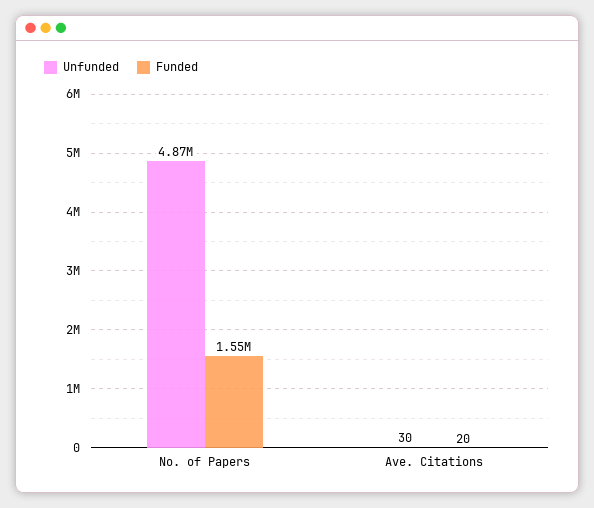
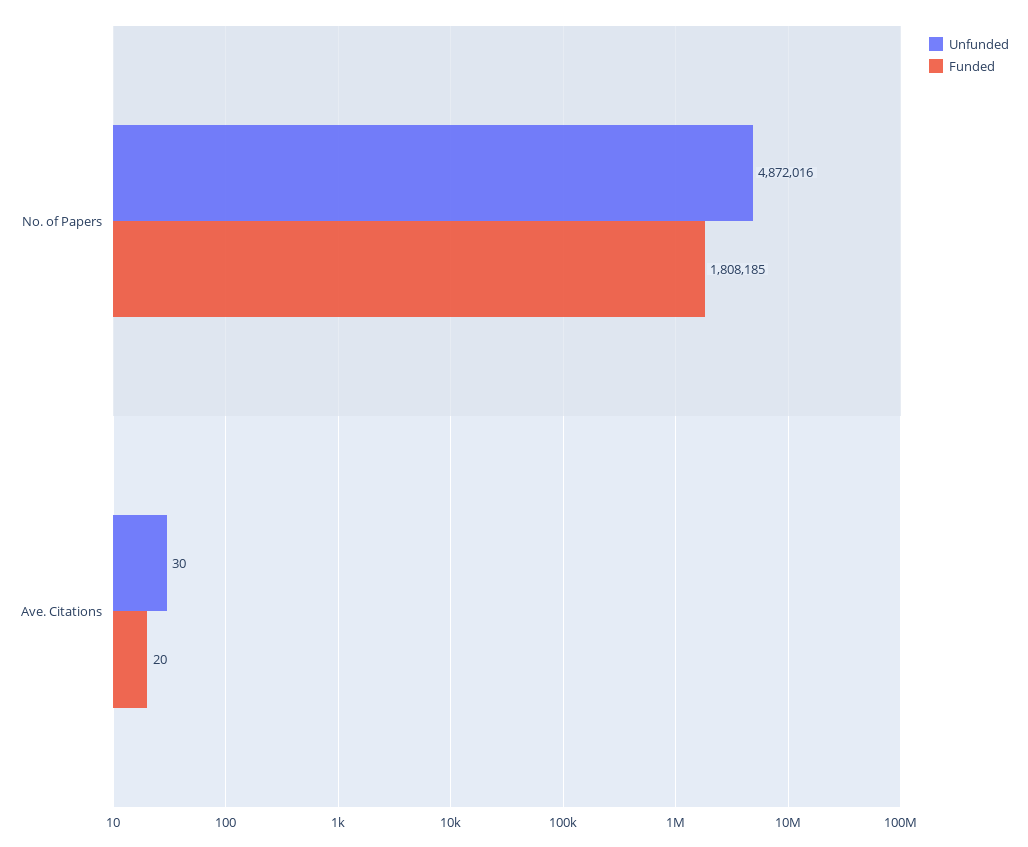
  {
    "Unfunded": {
      "No. of Papers": 4872016,
      "Ave. Citations": 30
    },
    "Funded": {
-     "No. of Papers": 1550000,
+     "No. of Papers": 1808185,
      "Ave. Citations": 20
    }
  }

